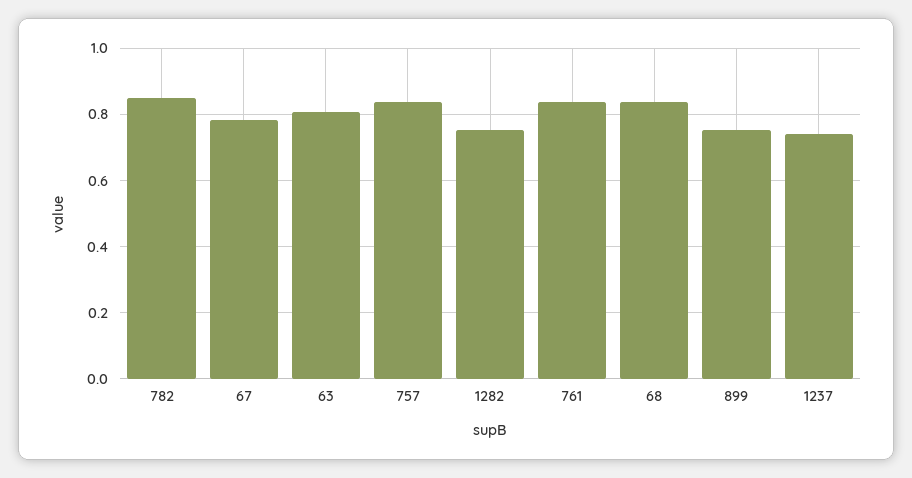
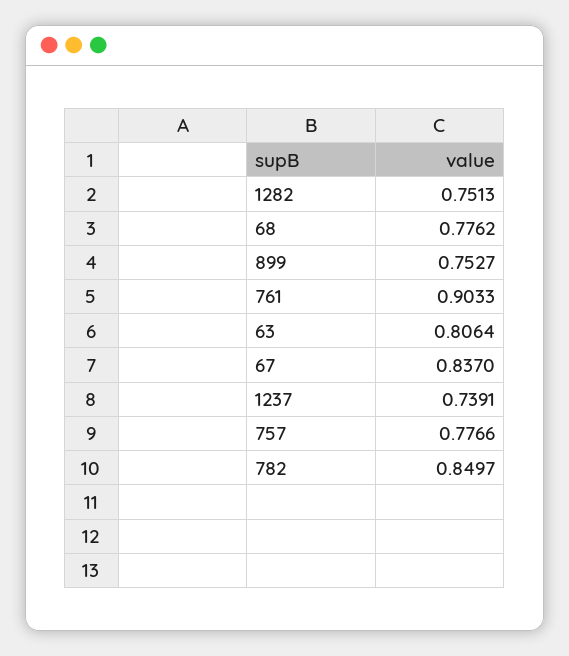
  {
    "782": 0.8497,
-   "67": 0.78,
+   "67": 0.837,
    "63": 0.8064,
-   "757": 0.84,
+   "757": 0.7766,
    "1282": 0.7513,
-   "761": 0.84,
+   "761": 0.9033,
-   "68": 0.84,
+   "68": 0.7762,
    "899": 0.7527,
    "1237": 0.7391
  }

